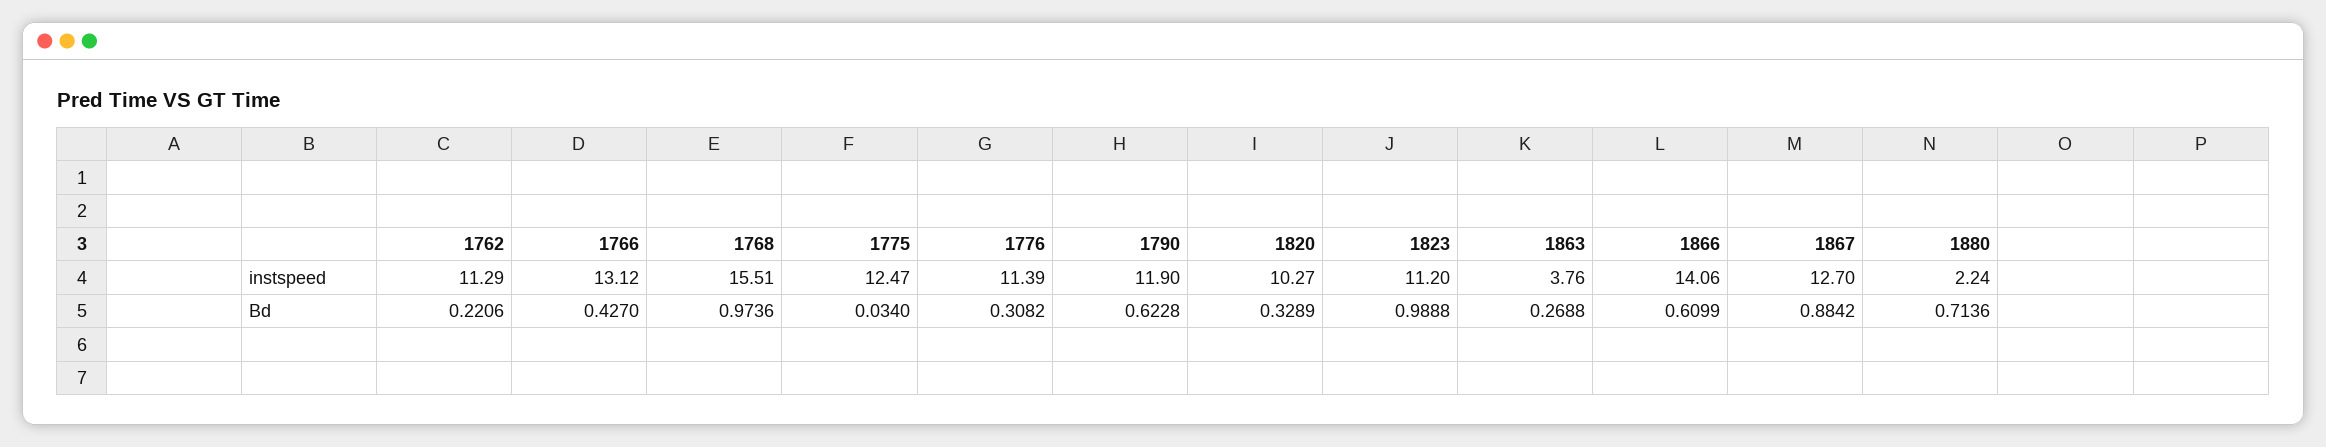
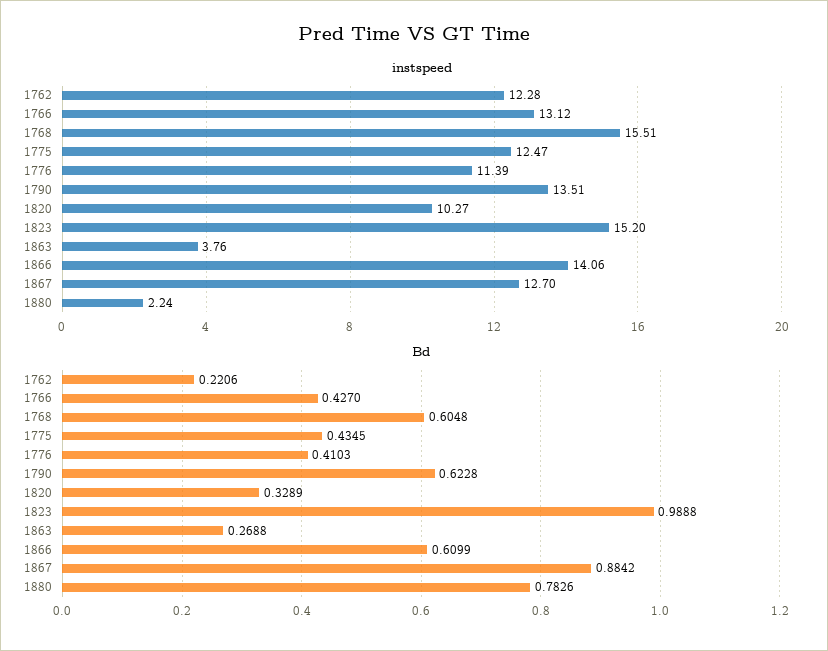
  {
    "instspeed": {
-     "1762": 11.29,
+     "1762": 12.28,
      "1766": 13.12,
      "1768": 15.51,
      "1775": 12.47,
      "1776": 11.39,
-     "1790": 11.9,
+     "1790": 13.51,
      "1820": 10.27,
-     "1823": 11.2,
+     "1823": 15.2,
      "1863": 3.76,
      "1866": 14.06,
      "1867": 12.7,
      "1880": 2.24
    },
    "Bd": {
      "1762": 0.2206,
      "1766": 0.427,
-     "1768": 0.9736,
+     "1768": 0.6048,
-     "1775": 0.034,
+     "1775": 0.4345,
-     "1776": 0.3082,
+     "1776": 0.4103,
      "1790": 0.6228,
      "1820": 0.3289,
      "1823": 0.9888,
      "1863": 0.2688,
      "1866": 0.6099,
      "1867": 0.8842,
-     "1880": 0.7136
+     "1880": 0.7826
    }
  }

